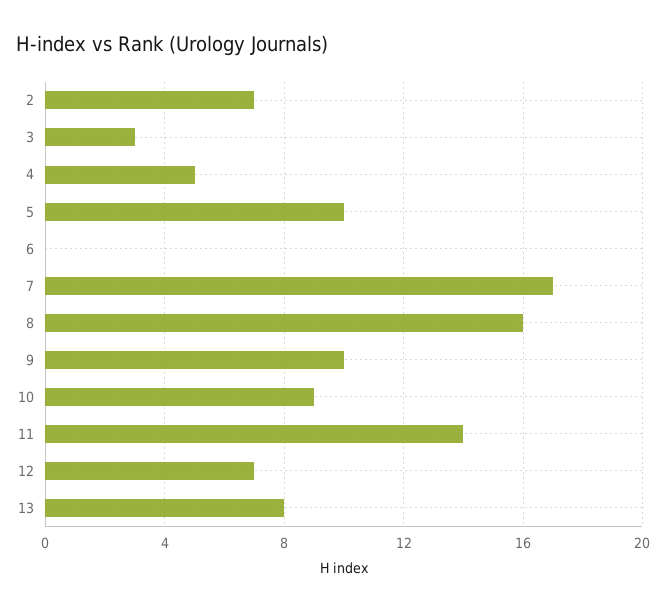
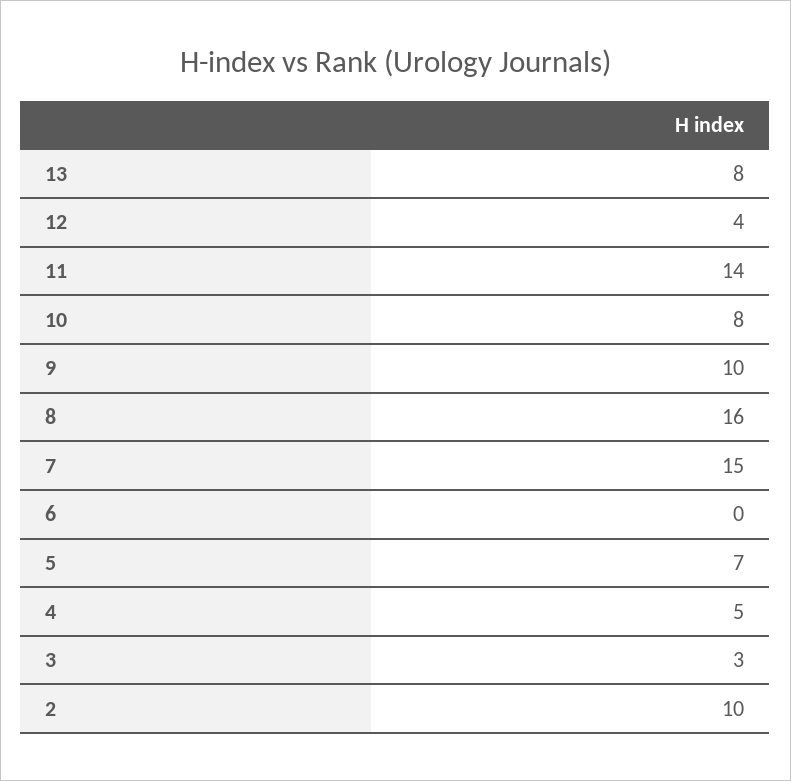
  {
-   "2": 7,
+   "2": 10,
    "3": 3,
    "4": 5,
-   "5": 10,
+   "5": 7,
    "6": 0,
-   "7": 17,
+   "7": 15,
    "8": 16,
    "9": 10,
-   "10": 9,
+   "10": 8,
    "11": 14,
-   "12": 7,
+   "12": 4,
    "13": 8
  }

